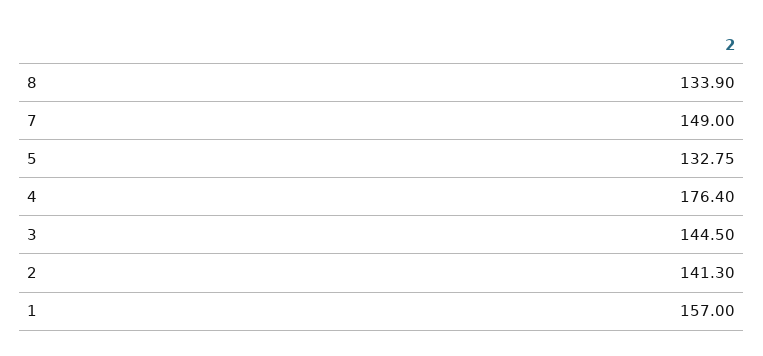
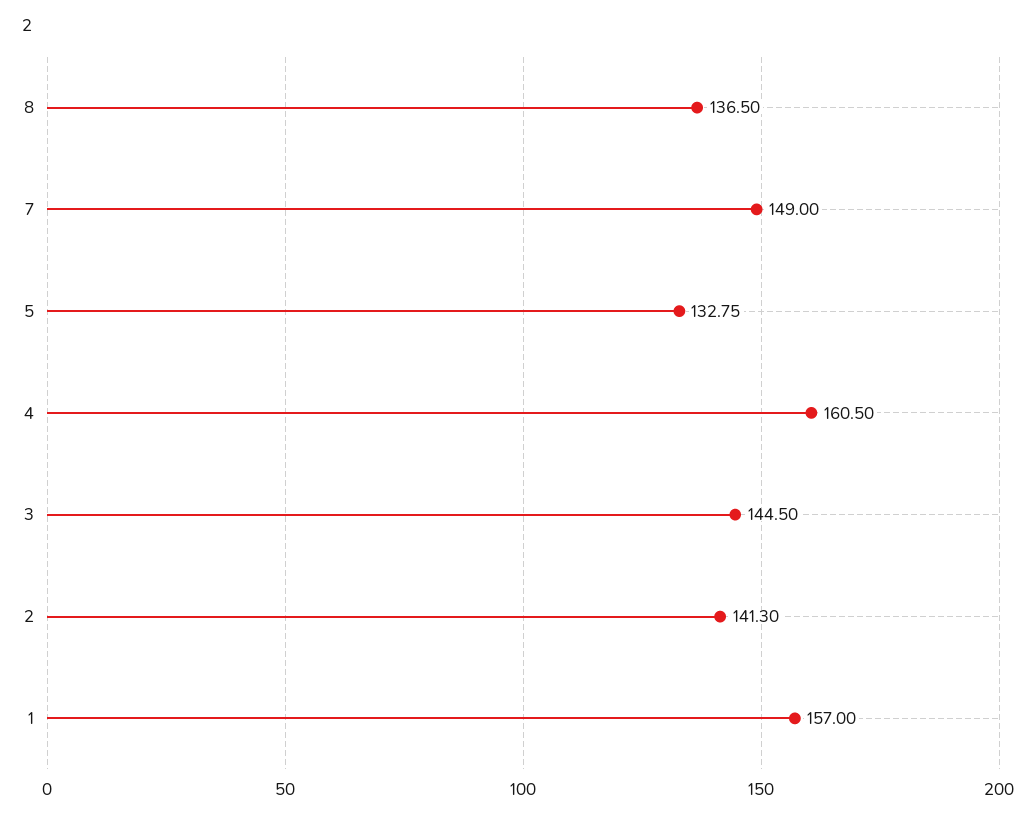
  {
-   "8": 133.9,
+   "8": 136.5,
    "7": 149,
    "5": 132.75,
-   "4": 176.4,
+   "4": 160.5,
    "3": 144.5,
    "2": 141.3,
    "1": 157
  }

